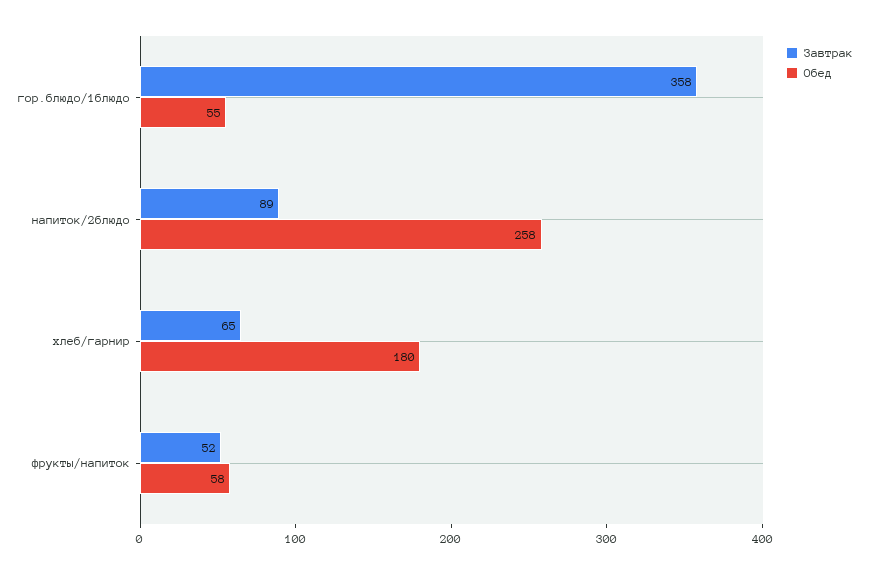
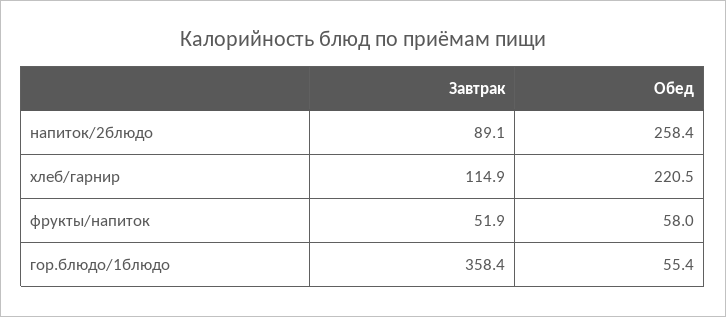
  {
    "Завтрак": {
      "гор.блюдо/1блюдо": 358.4,
      "напиток/2блюдо": 89.1,
-     "хлеб/гарнир": 65,
+     "хлеб/гарнир": 114.9,
      "фрукты/напиток": 51.9
    },
    "Обед": {
      "гор.блюдо/1блюдо": 55.4,
      "напиток/2блюдо": 258.4,
-     "хлеб/гарнир": 180,
+     "хлеб/гарнир": 220.5,
      "фрукты/напиток": 58
    }
  }

